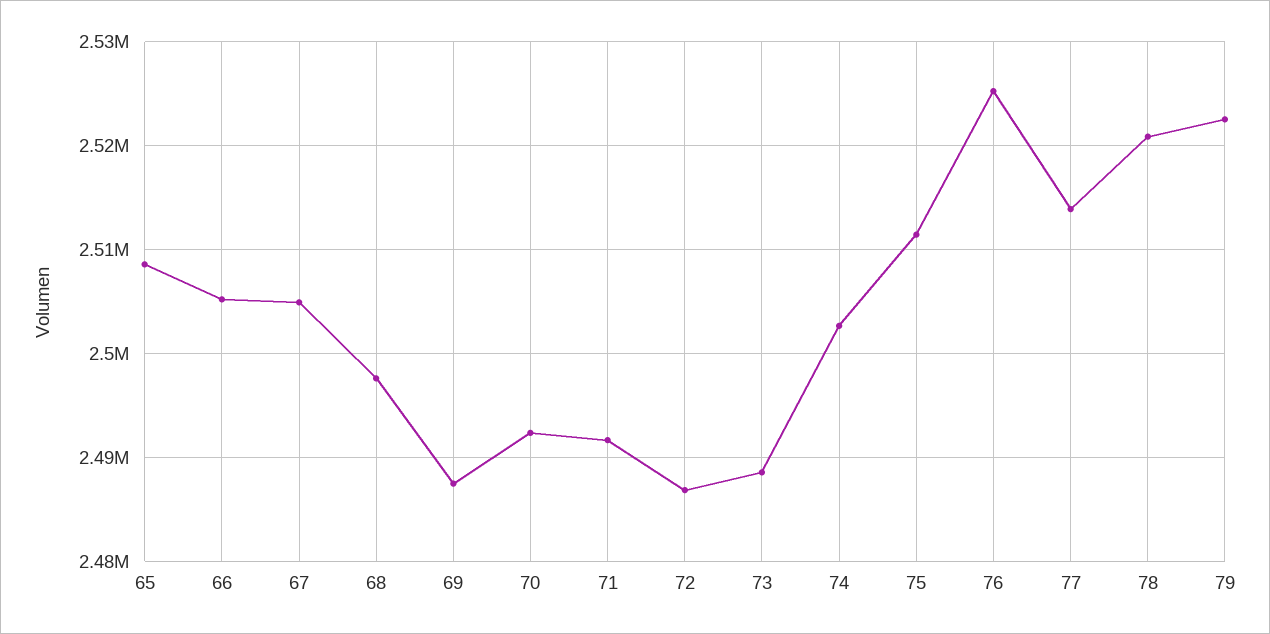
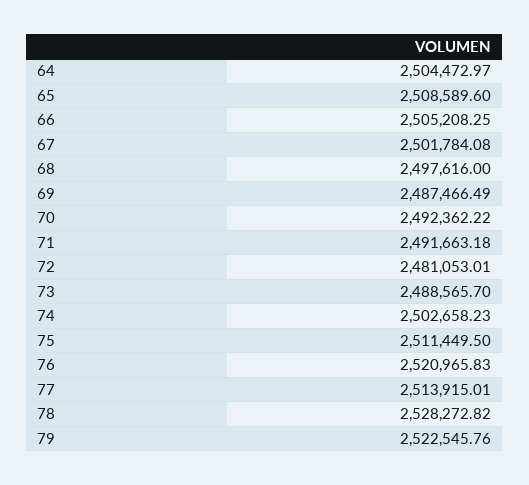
  {
    "65": 2508589.6,
    "66": 2505208.25,
-   "67": 2505000,
+   "67": 2501784.08,
    "68": 2497616,
    "69": 2487466.49,
    "70": 2492362.22,
    "71": 2491663.18,
-   "72": 2487000,
+   "72": 2481053.01,
    "73": 2488565.7,
    "74": 2502658.23,
    "75": 2511449.5,
-   "76": 2525000,
+   "76": 2520965.83,
    "77": 2513915.01,
-   "78": 2521000,
+   "78": 2528272.82,
-   "79": 2522545.76
+   "79": 2522545.76,
+   "64": 2504472.97
  }

